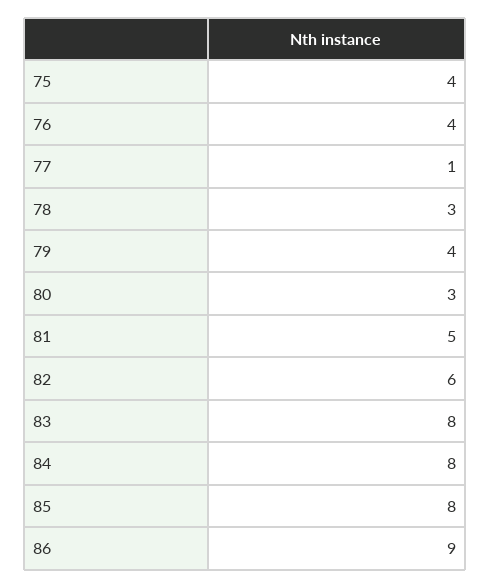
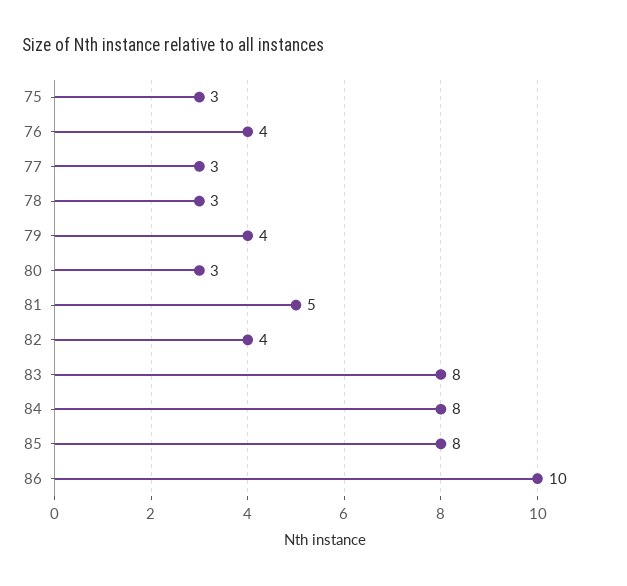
  {
-   "75": 4,
+   "75": 3,
    "76": 4,
-   "77": 1,
+   "77": 3,
    "78": 3,
    "79": 4,
    "80": 3,
    "81": 5,
-   "82": 6,
+   "82": 4,
    "83": 8,
    "84": 8,
    "85": 8,
-   "86": 9
+   "86": 10
  }

